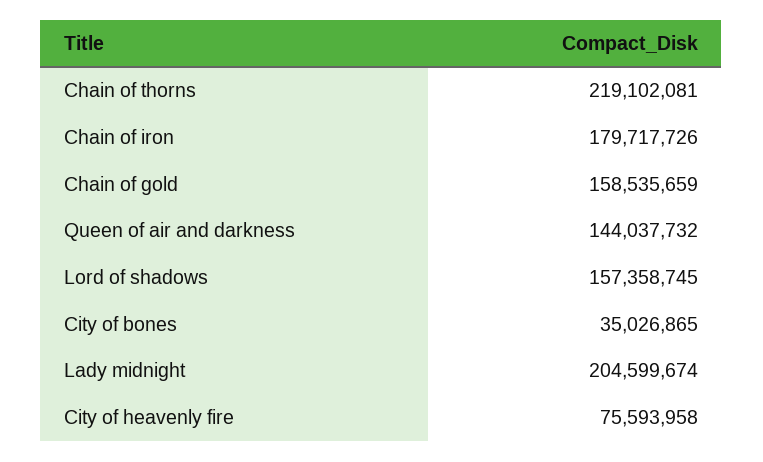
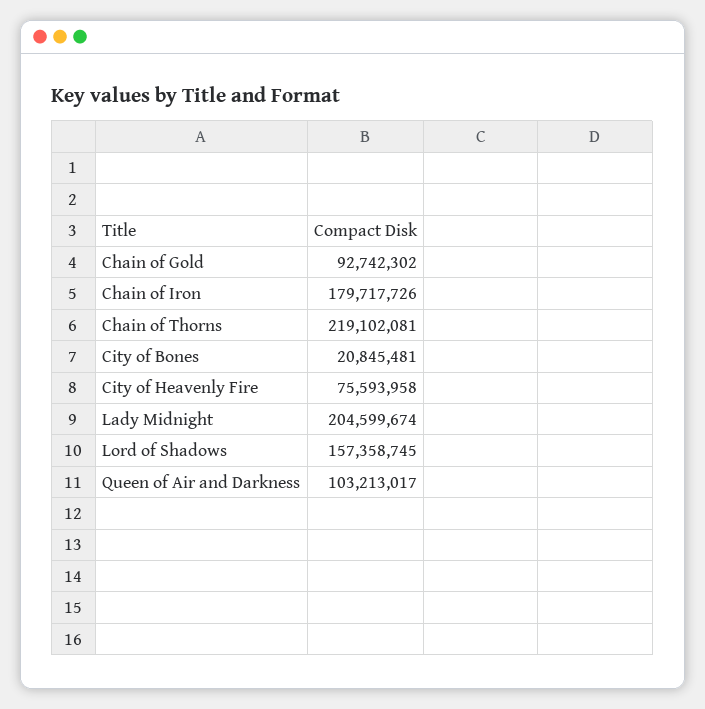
  {
    "Chain of thorns": 219102081,
    "Chain of iron": 179717726,
-   "Chain of gold": 158535659,
+   "Chain of gold": 92742302,
-   "Queen of air and darkness": 144037732,
+   "Queen of air and darkness": 103213017,
    "Lord of shadows": 157358745,
-   "City of bones": 35026865,
+   "City of bones": 20845481,
    "Lady midnight": 204599674,
    "City of heavenly fire": 75593958
  }

